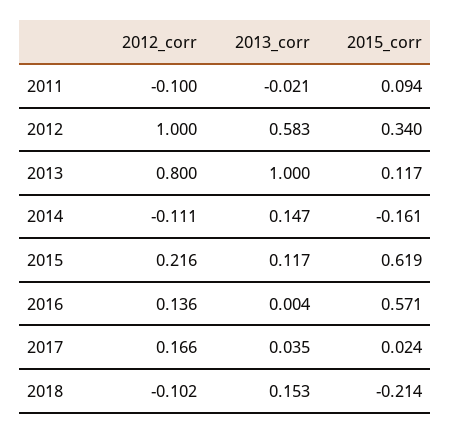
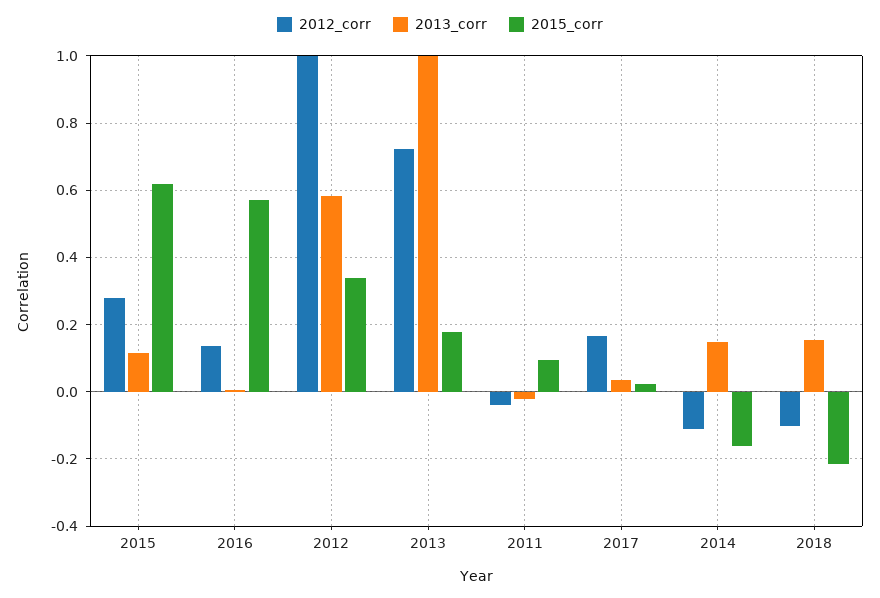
  {
    "2012_corr": {
-     "2011": -0.1,
+     "2011": -0.04,
      "2012": 1,
-     "2013": 0.8,
+     "2013": 0.72,
      "2014": -0.111,
-     "2015": 0.216,
+     "2015": 0.28,
      "2016": 0.136,
      "2017": 0.166,
      "2018": -0.102
    },
    "2013_corr": {
      "2011": -0.021,
      "2012": 0.583,
      "2013": 1,
      "2014": 0.147,
      "2015": 0.117,
      "2016": 0.004,
      "2017": 0.035,
      "2018": 0.153
    },
    "2015_corr": {
      "2011": 0.094,
      "2012": 0.34,
-     "2013": 0.117,
+     "2013": 0.18,
      "2014": -0.161,
      "2015": 0.619,
      "2016": 0.571,
      "2017": 0.024,
      "2018": -0.214
    }
  }

